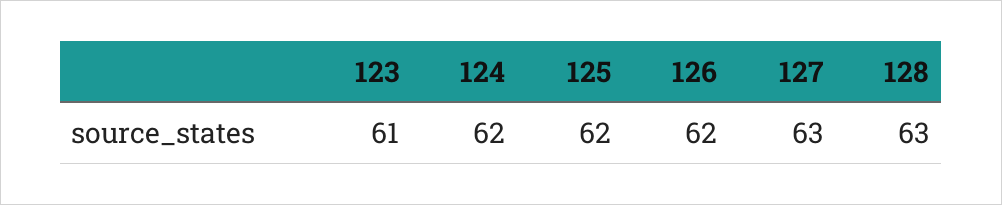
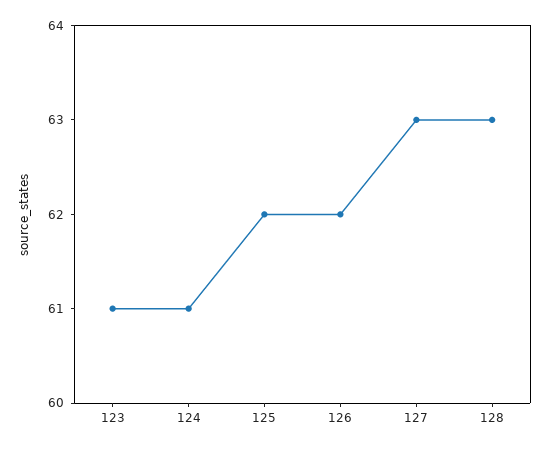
  {
    "123": 61,
-   "124": 62,
+   "124": 61,
    "125": 62,
    "126": 62,
    "127": 63,
    "128": 63
  }

